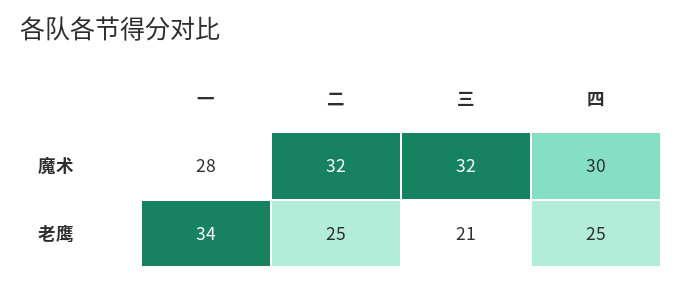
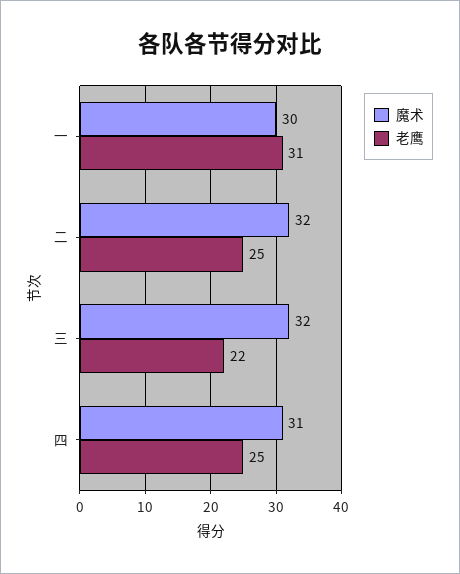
  {
    "魔术": {
-     "一": 28,
+     "一": 30,
      "二": 32,
      "三": 32,
-     "四": 30
+     "四": 31
    },
    "老鹰": {
-     "一": 34,
+     "一": 31,
      "二": 25,
-     "三": 21,
+     "三": 22,
      "四": 25
    }
  }

